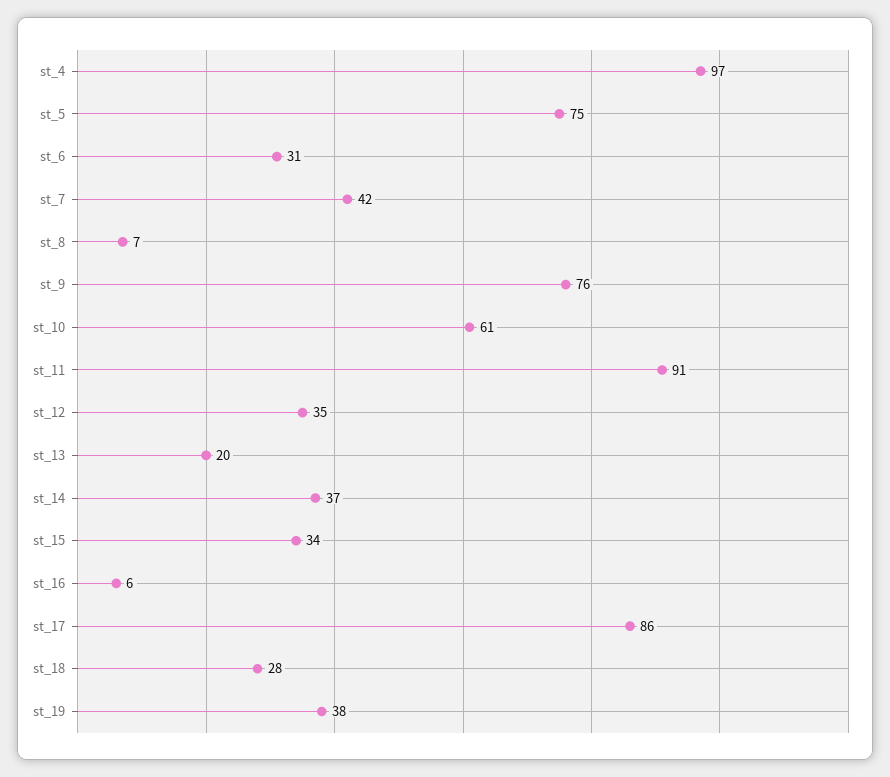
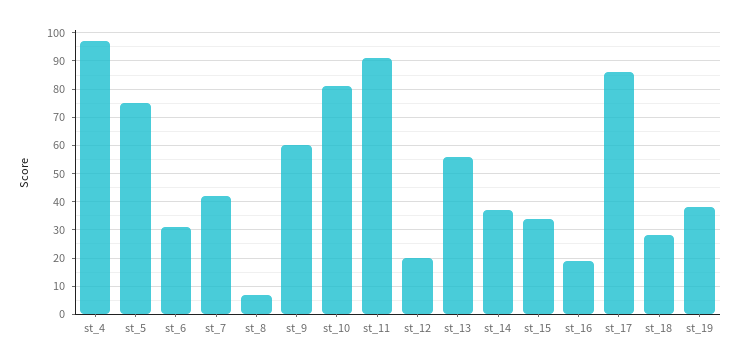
  {
    "st_4": 97,
    "st_5": 75,
    "st_6": 31,
    "st_7": 42,
    "st_8": 7,
-   "st_9": 76,
+   "st_9": 60,
-   "st_10": 61,
+   "st_10": 80,
    "st_11": 91,
-   "st_12": 35,
+   "st_12": 20,
-   "st_13": 20,
+   "st_13": 55,
    "st_14": 37,
    "st_15": 34,
-   "st_16": 6,
+   "st_16": 20,
    "st_17": 86,
    "st_18": 28,
    "st_19": 38
  }

